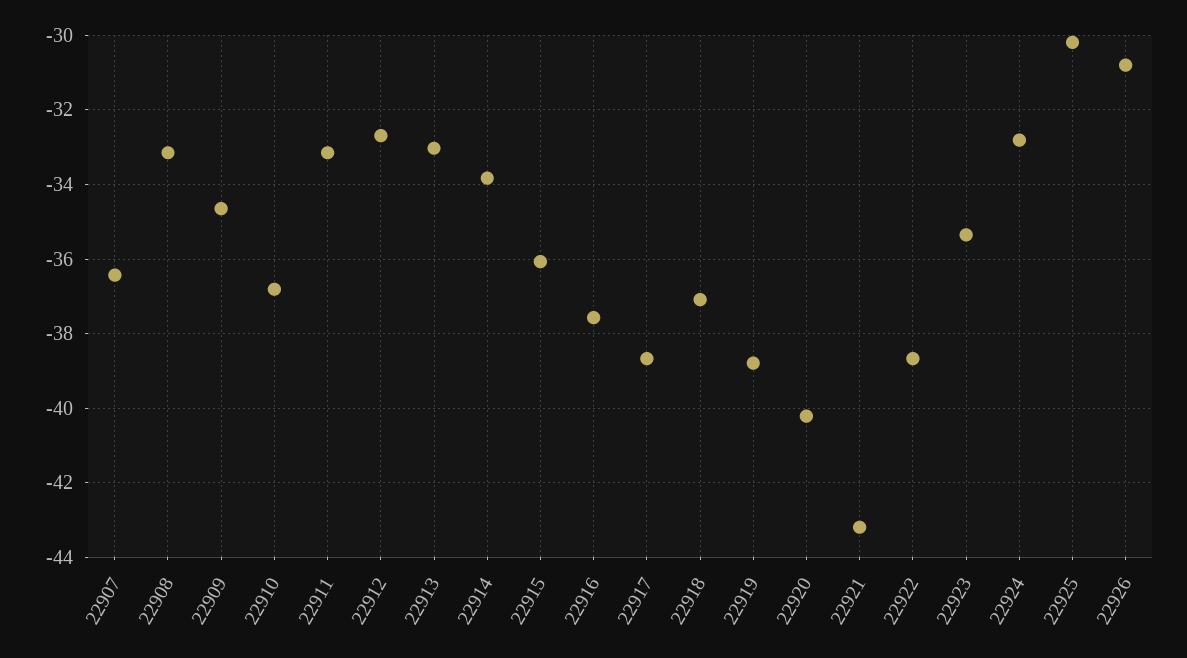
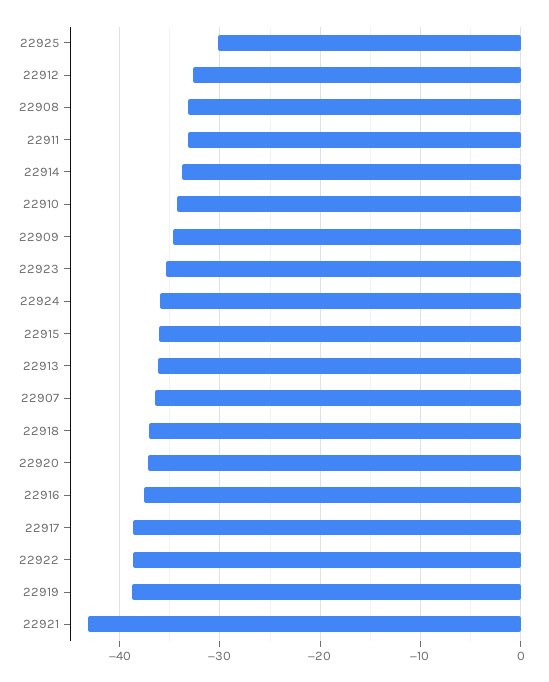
  {
    "22907": -36.4,
    "22908": -33.2,
    "22909": -34.6,
-   "22910": -36.8,
+   "22910": -34,
    "22911": -33.2,
    "22912": -32.6,
-   "22913": -33,
+   "22913": -36,
    "22914": -33.8,
    "22915": -36,
    "22916": -37.6,
    "22917": -38.6,
    "22918": -37,
    "22919": -38.8,
-   "22920": -40.2,
+   "22920": -37,
    "22921": -43.2,
    "22922": -38.6,
    "22923": -35.4,
-   "22924": -32.8,
+   "22924": -36,
-   "22925": -30.2,
+   "22925": -30.2
-   "22926": -30.8
  }

